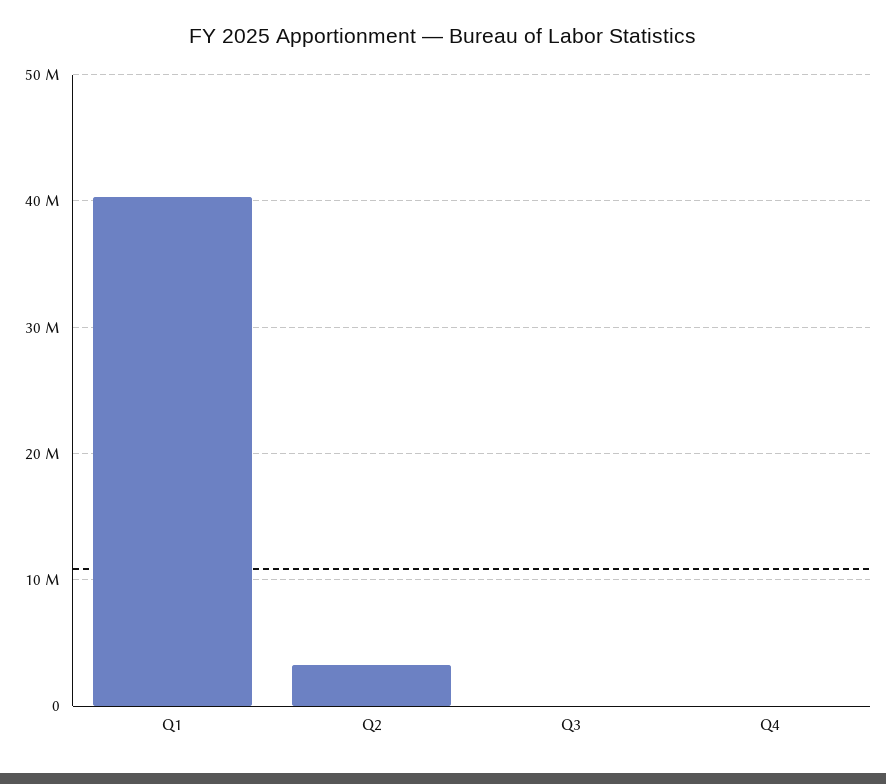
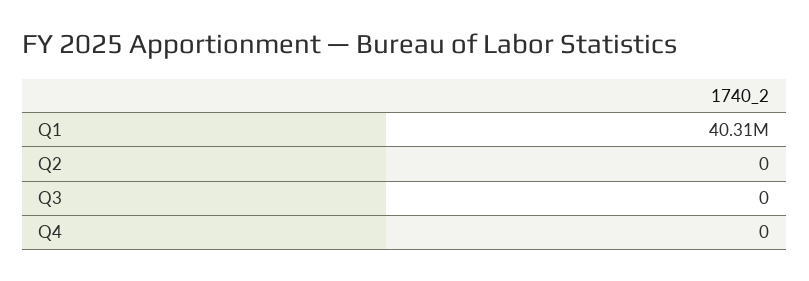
  {
    "Q1": 40310000,
-   "Q2": 3000000,
+   "Q2": 0,
    "Q3": 0,
    "Q4": 0
  }

